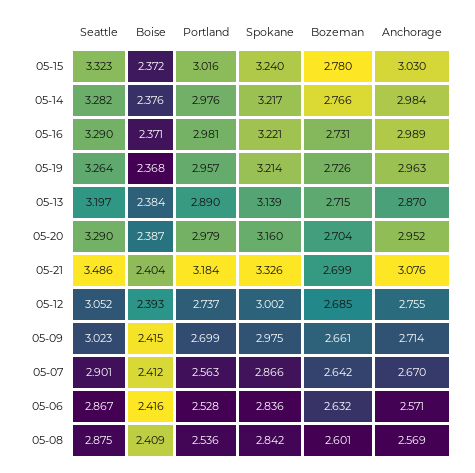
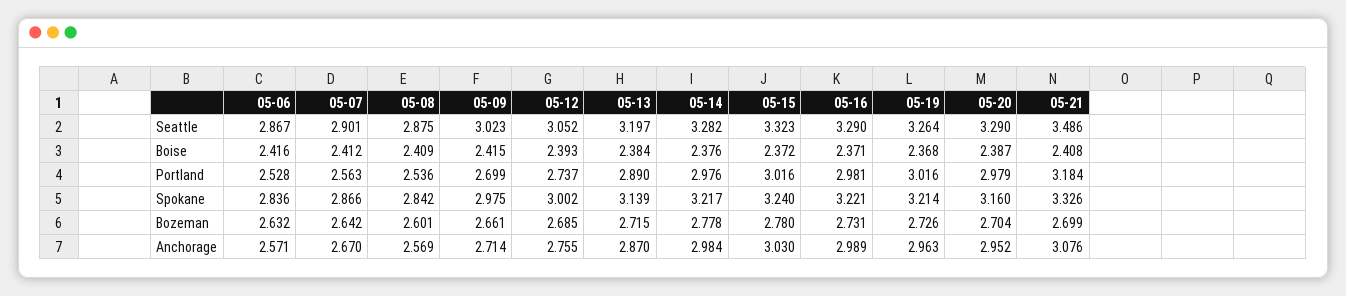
  {
    "Seattle": {
      "05-15": 3.323,
      "05-14": 3.282,
      "05-16": 3.29,
      "05-19": 3.264,
      "05-13": 3.197,
      "05-20": 3.29,
      "05-21": 3.486,
      "05-12": 3.052,
      "05-09": 3.023,
      "05-07": 2.901,
      "05-06": 2.867,
      "05-08": 2.875
    },
    "Boise": {
      "05-15": 2.372,
      "05-14": 2.376,
      "05-16": 2.371,
      "05-19": 2.368,
      "05-13": 2.384,
      "05-20": 2.387,
-     "05-21": 2.404,
+     "05-21": 2.408,
      "05-12": 2.393,
      "05-09": 2.415,
      "05-07": 2.412,
      "05-06": 2.416,
      "05-08": 2.409
    },
    "Portland": {
      "05-15": 3.016,
      "05-14": 2.976,
      "05-16": 2.981,
-     "05-19": 2.957,
+     "05-19": 3.016,
      "05-13": 2.89,
      "05-20": 2.979,
      "05-21": 3.184,
      "05-12": 2.737,
      "05-09": 2.699,
      "05-07": 2.563,
      "05-06": 2.528,
      "05-08": 2.536
    },
    "Spokane": {
      "05-15": 3.24,
      "05-14": 3.217,
      "05-16": 3.221,
      "05-19": 3.214,
      "05-13": 3.139,
      "05-20": 3.16,
      "05-21": 3.326,
      "05-12": 3.002,
      "05-09": 2.975,
      "05-07": 2.866,
      "05-06": 2.836,
      "05-08": 2.842
    },
    "Bozeman": {
      "05-15": 2.78,
-     "05-14": 2.766,
+     "05-14": 2.778,
      "05-16": 2.731,
      "05-19": 2.726,
      "05-13": 2.715,
      "05-20": 2.704,
      "05-21": 2.699,
      "05-12": 2.685,
      "05-09": 2.661,
      "05-07": 2.642,
      "05-06": 2.632,
      "05-08": 2.601
    },
    "Anchorage": {
      "05-15": 3.03,
      "05-14": 2.984,
      "05-16": 2.989,
      "05-19": 2.963,
      "05-13": 2.87,
      "05-20": 2.952,
      "05-21": 3.076,
      "05-12": 2.755,
      "05-09": 2.714,
      "05-07": 2.67,
      "05-06": 2.571,
      "05-08": 2.569
    }
  }

